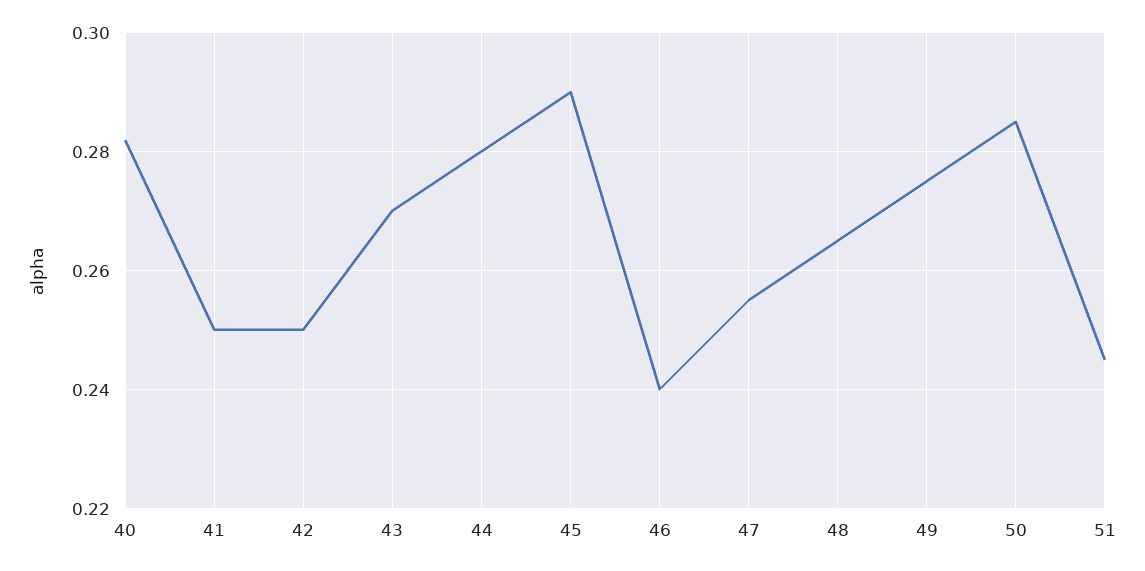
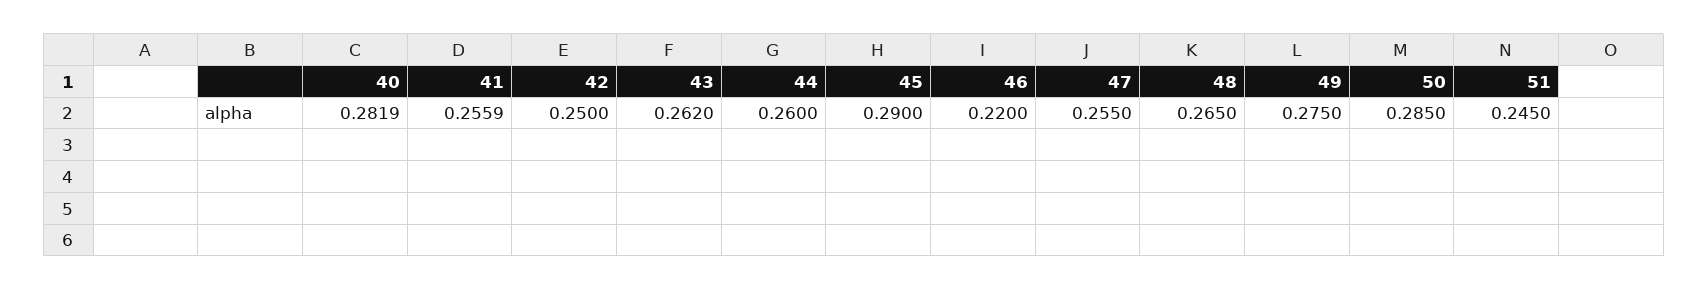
  {
    "40": 0.2819,
-   "41": 0.25,
+   "41": 0.2559,
    "42": 0.25,
-   "43": 0.27,
+   "43": 0.262,
-   "44": 0.28,
+   "44": 0.26,
    "45": 0.29,
-   "46": 0.24,
+   "46": 0.22,
    "47": 0.255,
    "48": 0.265,
    "49": 0.275,
    "50": 0.285,
    "51": 0.245
  }

